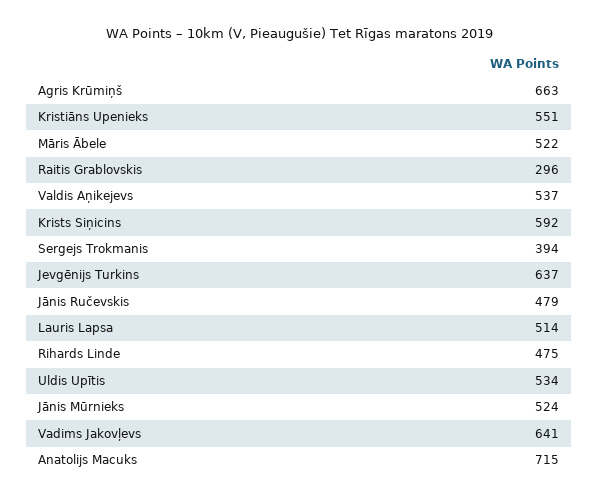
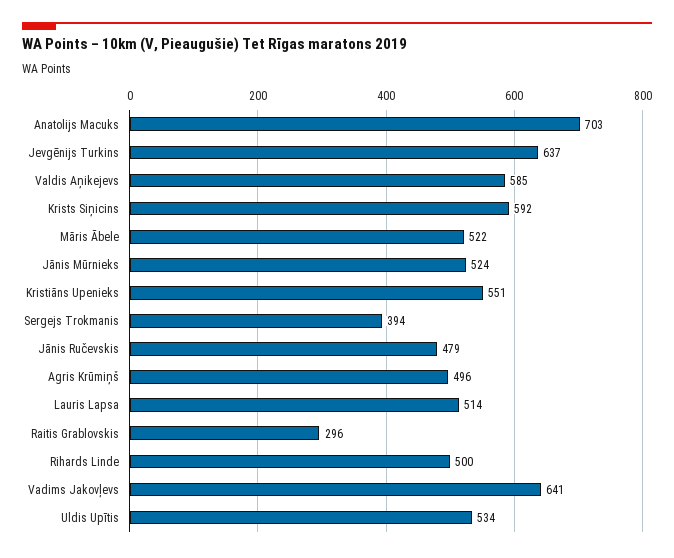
  {
-   "Agris Krūmiņš": 663,
+   "Agris Krūmiņš": 496,
    "Kristiāns Upenieks": 551,
    "Māris Ābele": 522,
    "Raitis Grablovskis": 296,
-   "Valdis Aņikejevs": 537,
+   "Valdis Aņikejevs": 585,
    "Krists Siņicins": 592,
    "Sergejs Trokmanis": 394,
    "Jevgēnijs Turkins": 637,
    "Jānis Ručevskis": 479,
    "Lauris Lapsa": 514,
-   "Rihards Linde": 475,
+   "Rihards Linde": 500,
    "Uldis Upītis": 534,
    "Jānis Mūrnieks": 524,
    "Vadims Jakovļevs": 641,
-   "Anatolijs Macuks": 715
+   "Anatolijs Macuks": 703
  }

